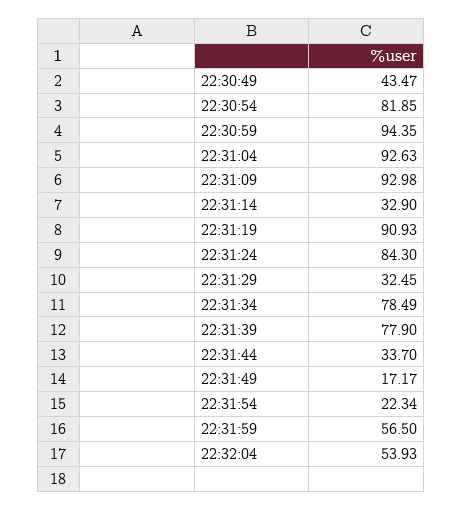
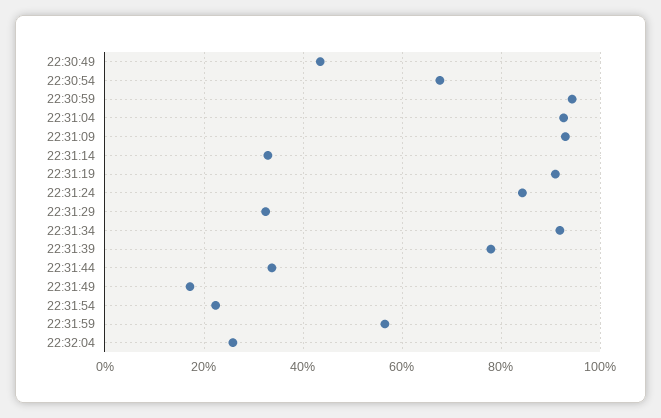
  {
    "22:30:49": 43.47,
-   "22:30:54": 81.85,
+   "22:30:54": 68,
    "22:30:59": 94.35,
    "22:31:04": 92.63,
    "22:31:09": 92.98,
    "22:31:14": 32.9,
    "22:31:19": 90.93,
    "22:31:24": 84.3,
    "22:31:29": 32.45,
-   "22:31:34": 78.49,
+   "22:31:34": 92,
    "22:31:39": 77.9,
    "22:31:44": 33.7,
    "22:31:49": 17.17,
    "22:31:54": 22.34,
    "22:31:59": 56.5,
-   "22:32:04": 53.93
+   "22:32:04": 26
  }

